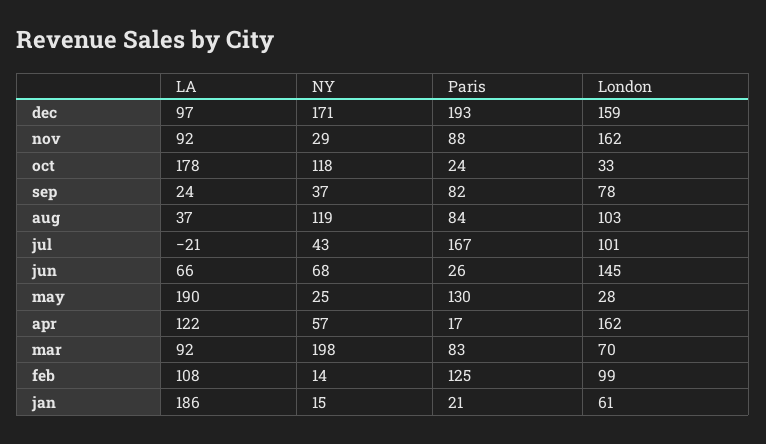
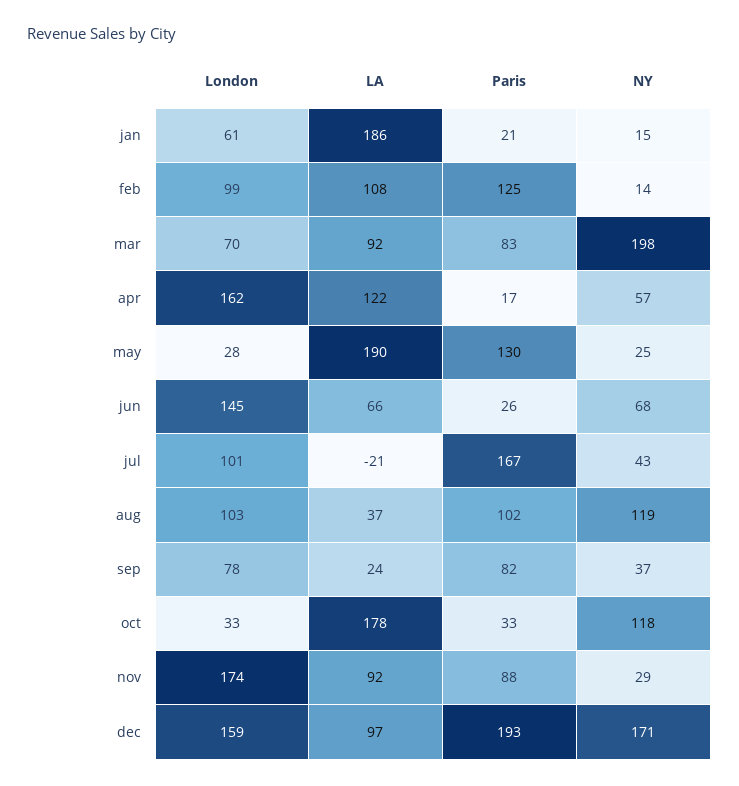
  {
    "LA": {
      "dec": 97,
      "nov": 92,
      "oct": 178,
      "sep": 24,
      "aug": 37,
      "jul": -21,
      "jun": 66,
      "may": 190,
      "apr": 122,
      "mar": 92,
      "feb": 108,
      "jan": 186
    },
    "NY": {
      "dec": 171,
      "nov": 29,
      "oct": 118,
      "sep": 37,
      "aug": 119,
      "jul": 43,
      "jun": 68,
      "may": 25,
      "apr": 57,
      "mar": 198,
      "feb": 14,
      "jan": 15
    },
    "Paris": {
      "dec": 193,
      "nov": 88,
-     "oct": 24,
+     "oct": 33,
      "sep": 82,
-     "aug": 84,
+     "aug": 102,
      "jul": 167,
      "jun": 26,
      "may": 130,
      "apr": 17,
      "mar": 83,
      "feb": 125,
      "jan": 21
    },
    "London": {
      "dec": 159,
-     "nov": 162,
+     "nov": 174,
      "oct": 33,
      "sep": 78,
      "aug": 103,
      "jul": 101,
      "jun": 145,
      "may": 28,
      "apr": 162,
      "mar": 70,
      "feb": 99,
      "jan": 61
    }
  }

